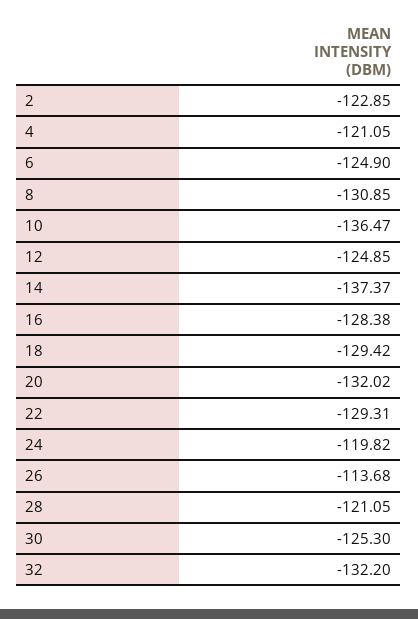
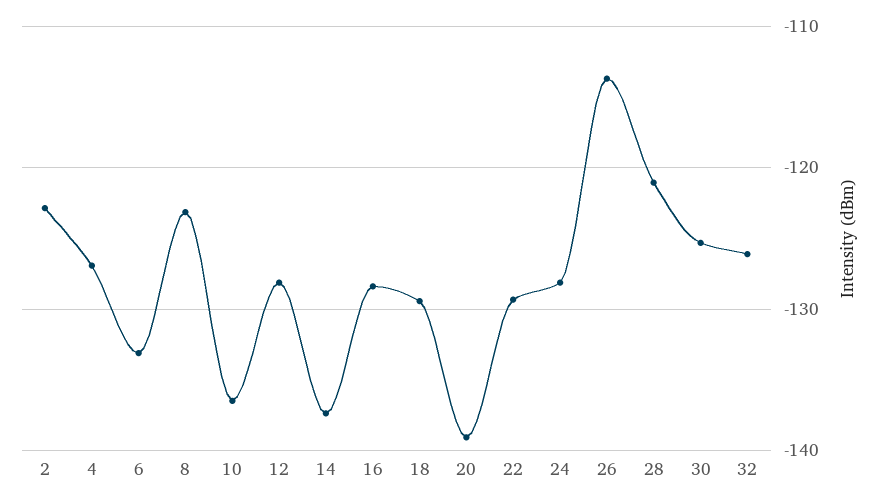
  {
    "2": -122.85,
-   "4": -121.05,
+   "4": -127,
-   "6": -124.9,
+   "6": -133,
-   "8": -130.85,
+   "8": -123,
    "10": -136.47,
-   "12": -124.85,
+   "12": -128,
    "14": -137.37,
    "16": -128.38,
    "18": -129.42,
-   "20": -132.02,
+   "20": -139,
    "22": -129.31,
-   "24": -119.82,
+   "24": -128,
    "26": -113.68,
    "28": -121.05,
    "30": -125.3,
-   "32": -132.2
+   "32": -126
  }

